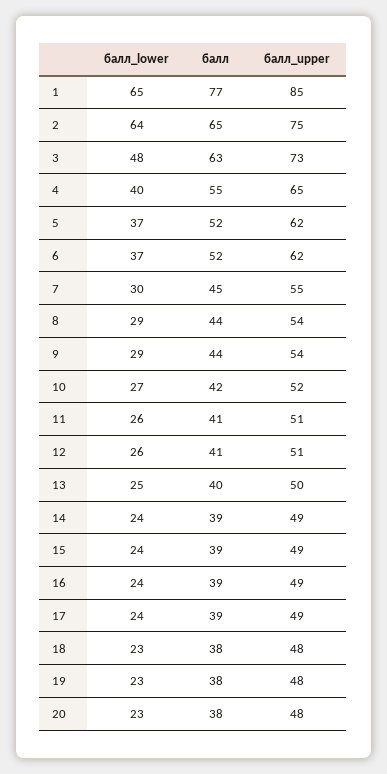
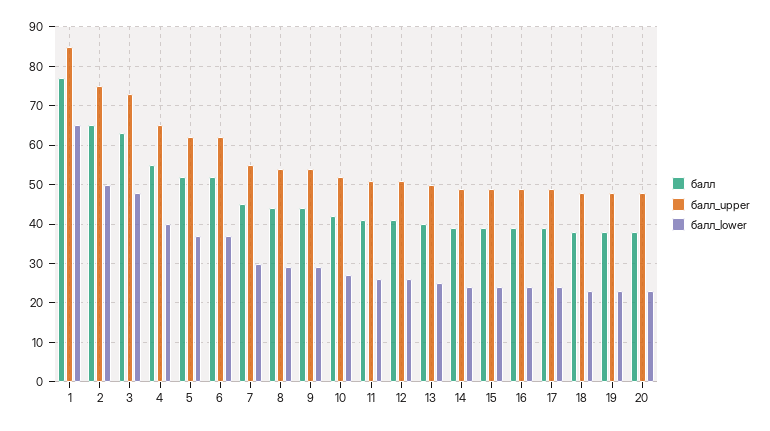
  {
    "балл_lower": {
      "1": 65,
-     "2": 64,
+     "2": 50,
      "3": 48,
      "4": 40,
      "5": 37,
      "6": 37,
      "7": 30,
      "8": 29,
      "9": 29,
      "10": 27,
      "11": 26,
      "12": 26,
      "13": 25,
      "14": 24,
      "15": 24,
      "16": 24,
      "17": 24,
      "18": 23,
      "19": 23,
      "20": 23
    },
    "балл": {
      "1": 77,
      "2": 65,
      "3": 63,
      "4": 55,
      "5": 52,
      "6": 52,
      "7": 45,
      "8": 44,
      "9": 44,
      "10": 42,
      "11": 41,
      "12": 41,
      "13": 40,
      "14": 39,
      "15": 39,
      "16": 39,
      "17": 39,
      "18": 38,
      "19": 38,
      "20": 38
    },
    "балл_upper": {
      "1": 85,
      "2": 75,
      "3": 73,
      "4": 65,
      "5": 62,
      "6": 62,
      "7": 55,
      "8": 54,
      "9": 54,
      "10": 52,
      "11": 51,
      "12": 51,
      "13": 50,
      "14": 49,
      "15": 49,
      "16": 49,
      "17": 49,
      "18": 48,
      "19": 48,
      "20": 48
    }
  }

